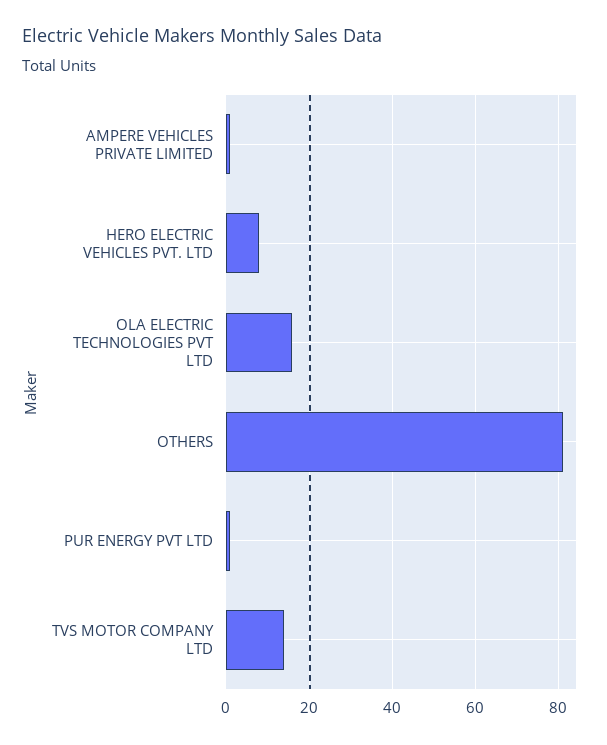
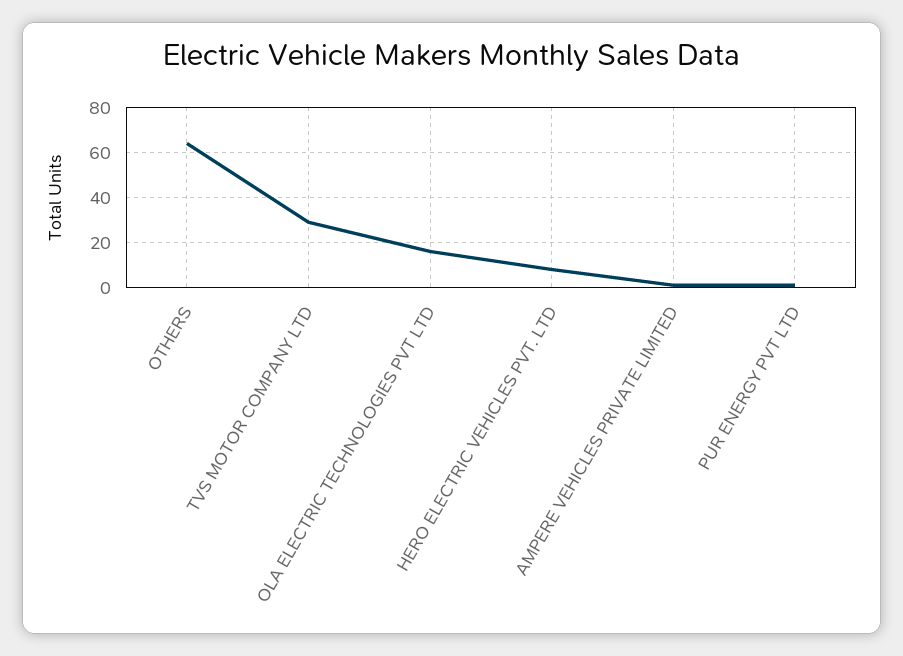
  {
    "AMPERE VEHICLES PRIVATE LIMITED": 0,
    "HERO ELECTRIC VEHICLES PVT. LTD": 10,
    "OLA ELECTRIC TECHNOLOGIES PVT LTD": 15,
-   "OTHERS": 80,
+   "OTHERS": 65,
    "PUR ENERGY PVT LTD": 0,
-   "TVS MOTOR COMPANY LTD": 15
+   "TVS MOTOR COMPANY LTD": 30
  }

